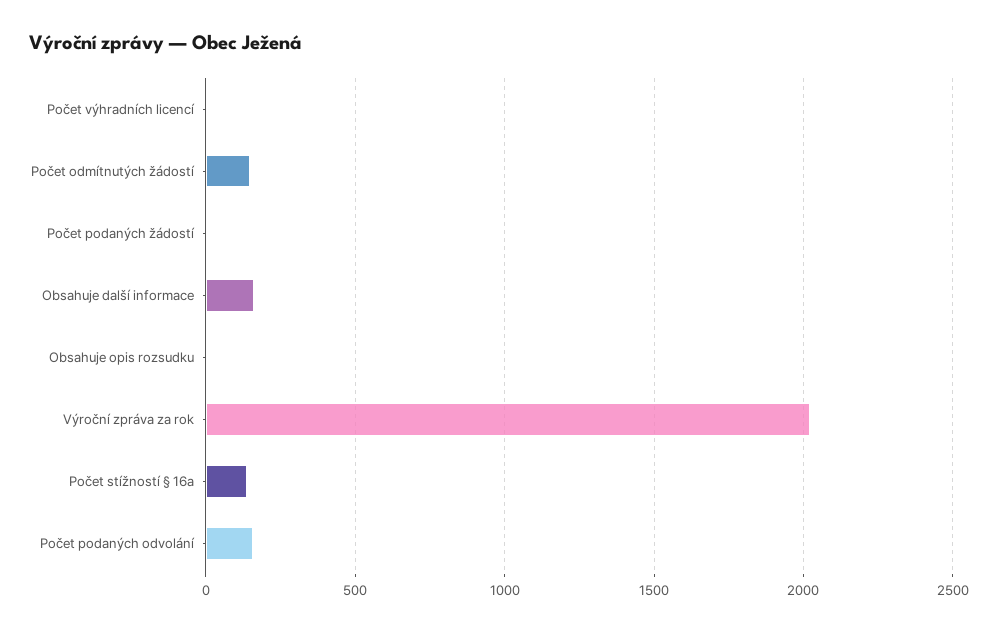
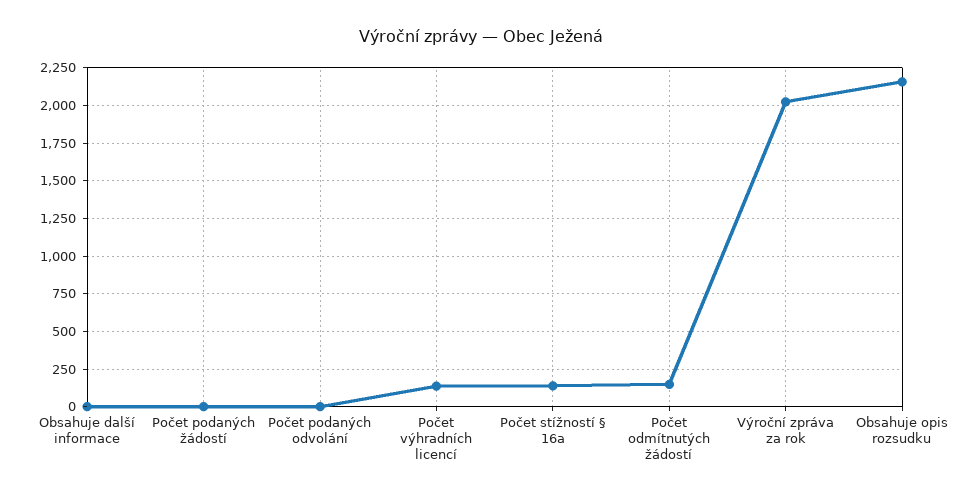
  {
-   "Počet výhradních licencí": 0,
+   "Počet výhradních licencí": 150,
    "Počet odmítnutých žádostí": 150,
    "Počet podaných žádostí": 0,
-   "Obsahuje další informace": 150,
+   "Obsahuje další informace": 0,
-   "Obsahuje opis rozsudku": 0,
+   "Obsahuje opis rozsudku": 2150,
    "Výroční zpráva za rok": 2000,
    "Počet stížností § 16a": 150,
-   "Počet podaných odvolání": 150
+   "Počet podaných odvolání": 0
  }

